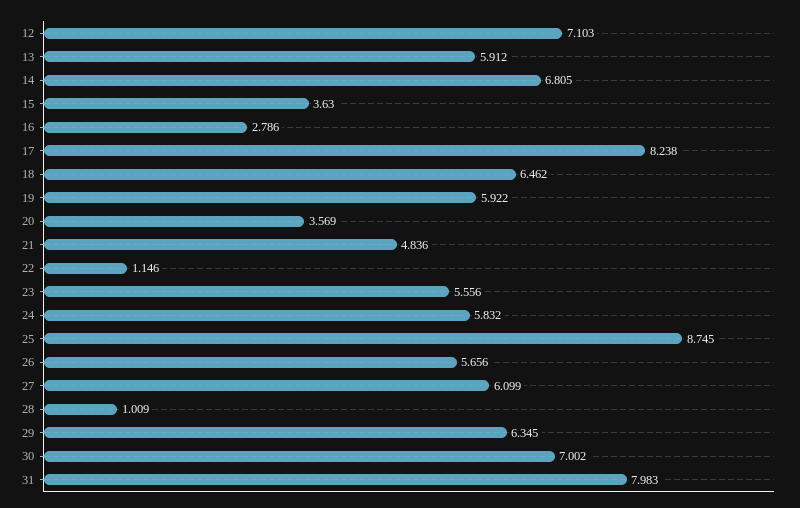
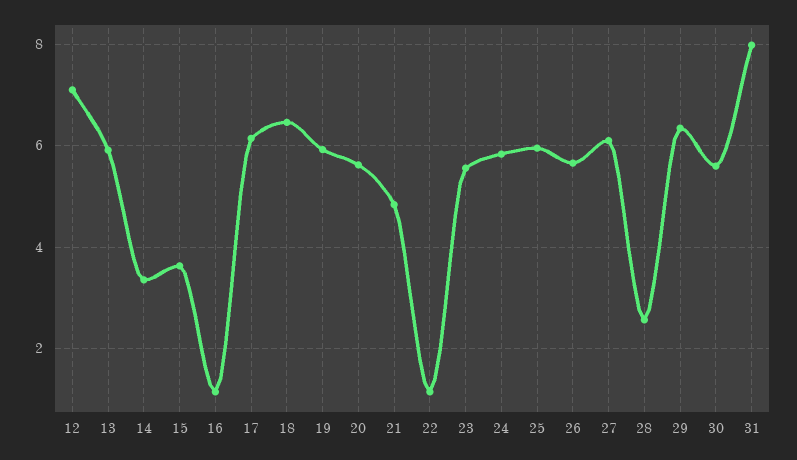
  {
    "12": 7.103,
    "13": 5.912,
-   "14": 6.805,
+   "14": 3.4,
    "15": 3.63,
-   "16": 2.786,
+   "16": 1.2,
-   "17": 8.238,
+   "17": 6.2,
    "18": 6.462,
    "19": 5.922,
-   "20": 3.569,
+   "20": 5.6,
    "21": 4.836,
    "22": 1.146,
    "23": 5.556,
    "24": 5.832,
-   "25": 8.745,
+   "25": 6,
    "26": 5.656,
    "27": 6.099,
-   "28": 1.009,
+   "28": 2.6,
    "29": 6.345,
-   "30": 7.002,
+   "30": 5.6,
    "31": 7.983
  }

